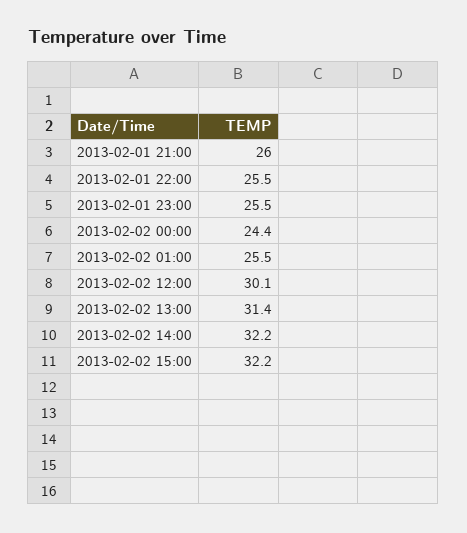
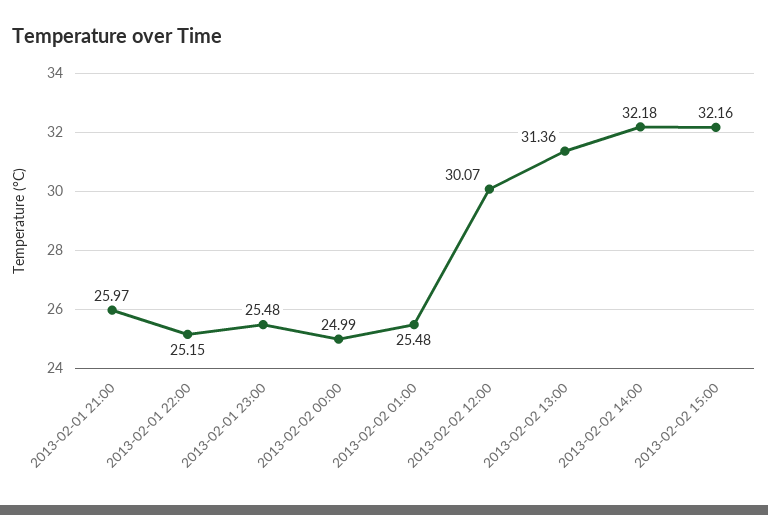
  {
    "2013-02-01 21:00": 25.97,
-   "2013-02-01 22:00": 25.5,
+   "2013-02-01 22:00": 25.15,
    "2013-02-01 23:00": 25.48,
-   "2013-02-02 00:00": 24.4,
+   "2013-02-02 00:00": 24.99,
    "2013-02-02 01:00": 25.48,
    "2013-02-02 12:00": 30.07,
    "2013-02-02 13:00": 31.36,
    "2013-02-02 14:00": 32.18,
    "2013-02-02 15:00": 32.16
  }

